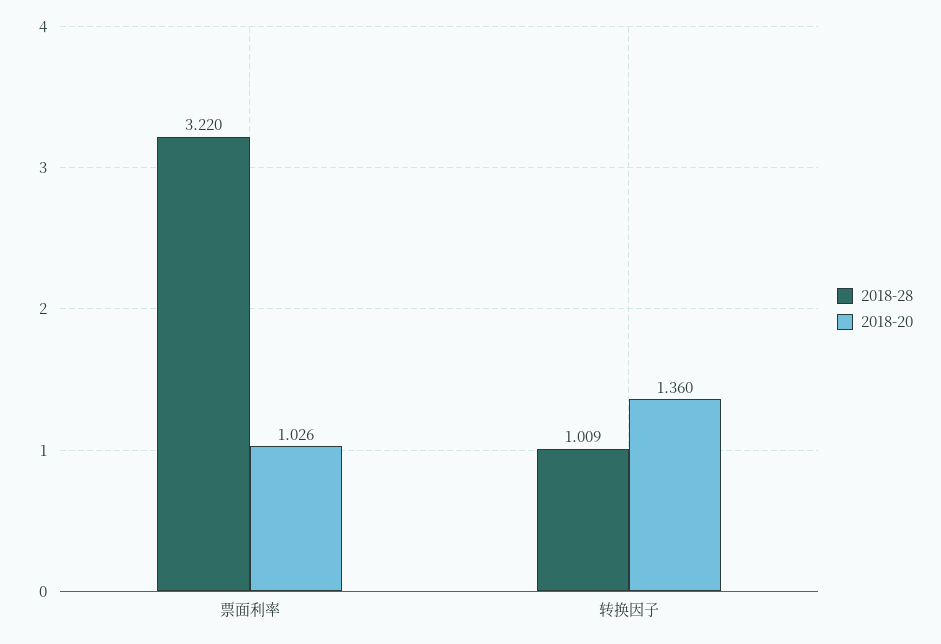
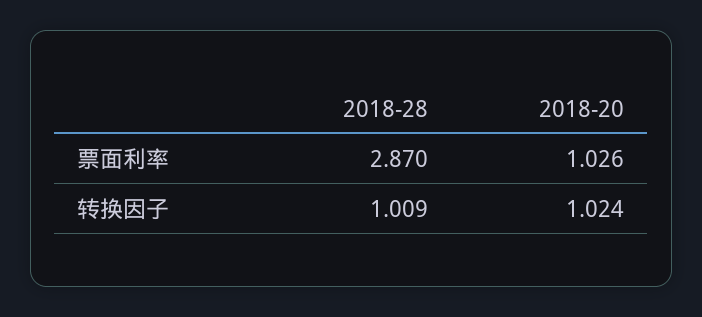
  {
    "2018-28": {
-     "票面利率": 3.22,
+     "票面利率": 2.87,
      "转换因子": 1.009
    },
    "2018-20": {
      "票面利率": 1.026,
-     "转换因子": 1.36
+     "转换因子": 1.024
    }
  }

